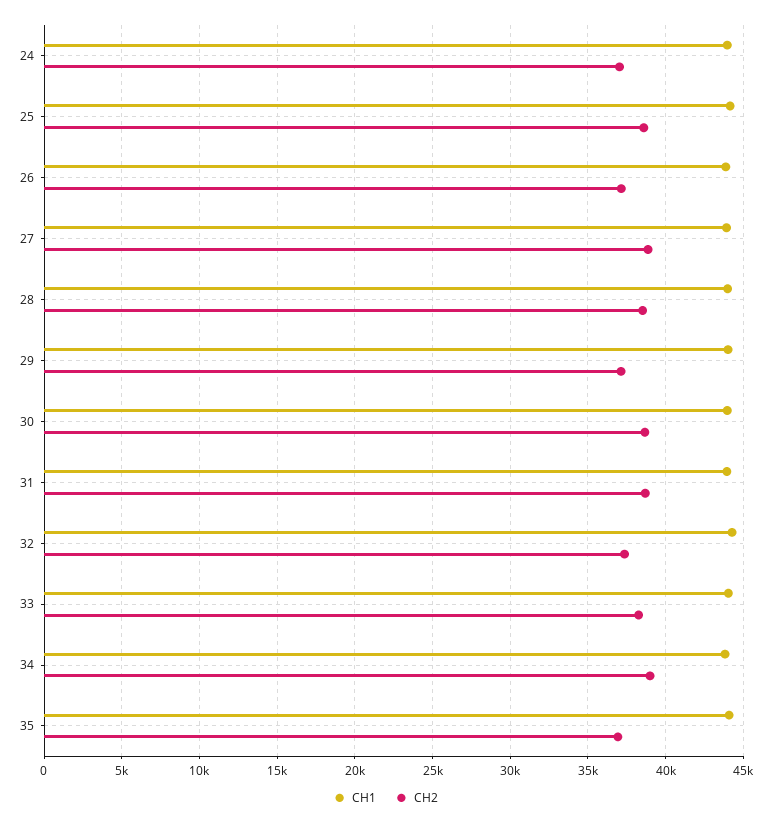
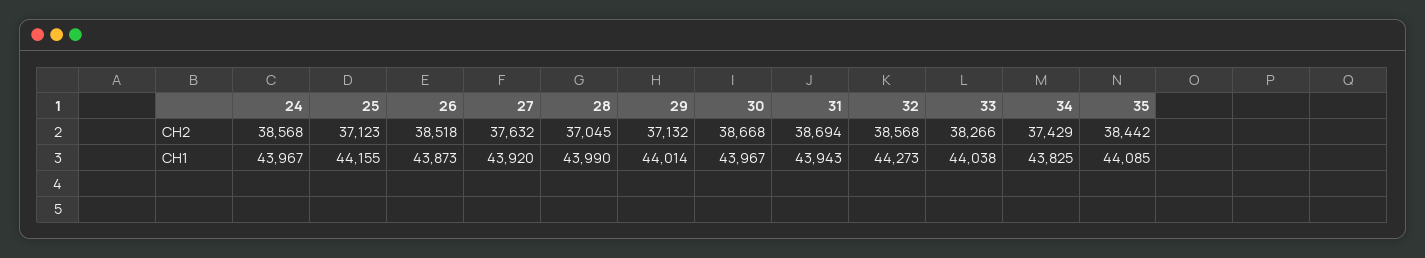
  {
    "CH1": {
      "24": 43967,
      "25": 44155,
      "26": 43873,
      "27": 43920,
      "28": 43990,
      "29": 44014,
      "30": 43967,
      "31": 43943,
      "32": 44273,
      "33": 44038,
      "34": 43825,
      "35": 44085
    },
    "CH2": {
-     "24": 37000,
+     "24": 38568,
-     "25": 38500,
+     "25": 37123,
-     "26": 37000,
+     "26": 38518,
-     "27": 39000,
+     "27": 37632,
-     "28": 38500,
+     "28": 37045,
      "29": 37132,
      "30": 38668,
      "31": 38694,
-     "32": 37500,
+     "32": 38568,
      "33": 38266,
-     "34": 39000,
+     "34": 37429,
-     "35": 37000
+     "35": 38442
    }
  }

